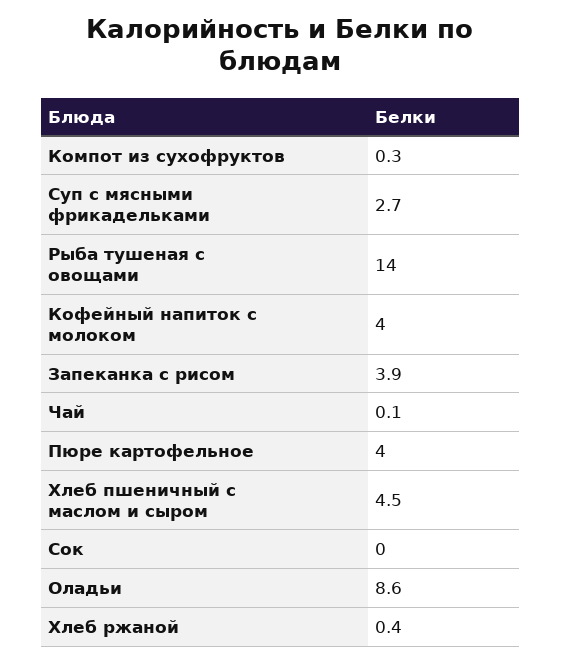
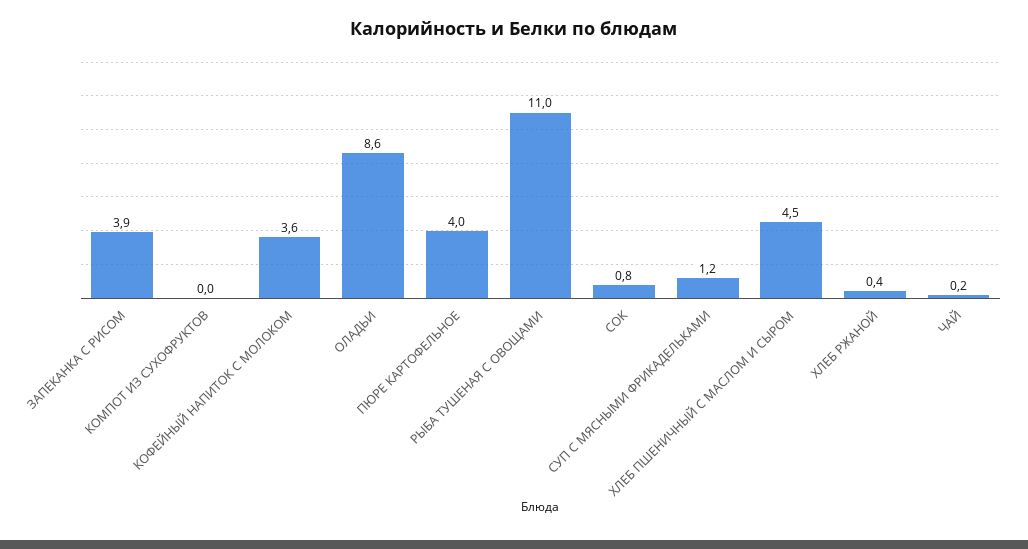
  {
-   "Компот из сухофруктов": 0.3,
+   "Компот из сухофруктов": 0,
-   "Суп с мясными фрикадельками": 2.7,
+   "Суп с мясными фрикадельками": 1.2,
-   "Рыба тушеная с овощами": 14,
+   "Рыба тушеная с овощами": 11,
-   "Кофейный напиток с молоком": 4,
+   "Кофейный напиток с молоком": 3.6,
    "Запеканка с рисом": 3.9,
-   "Чай": 0.1,
+   "Чай": 0.2,
    "Пюре картофельное": 4,
    "Хлеб пшеничный с маслом и сыром": 4.5,
-   "Сок": 0,
+   "Сок": 0.8,
    "Оладьи": 8.6,
    "Хлеб ржаной": 0.4
  }

